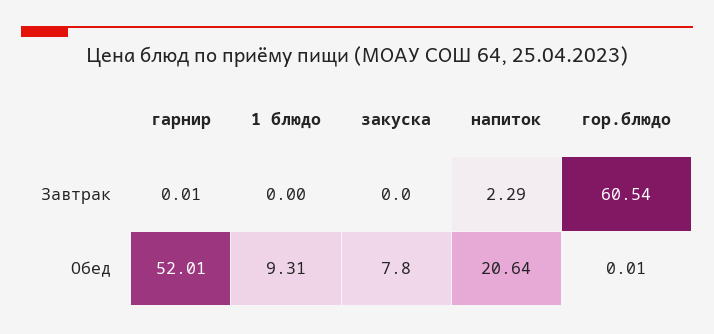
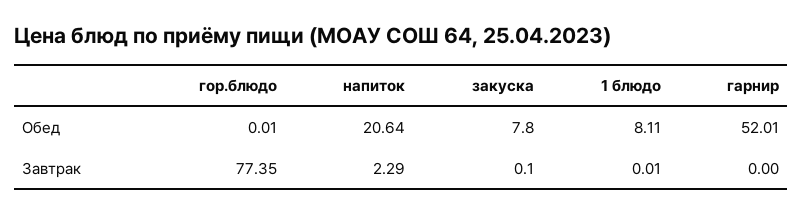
  {
    "гарнир": {
-     "Завтрак": 0.01,
+     "Завтрак": 0,
      "Обед": 52.01
    },
    "1 блюдо": {
-     "Завтрак": 0,
+     "Завтрак": 0.01,
-     "Обед": 9.31
+     "Обед": 8.11
    },
    "закуска": {
-     "Завтрак": 0,
+     "Завтрак": 0.1,
      "Обед": 7.8
    },
    "напиток": {
      "Завтрак": 2.29,
      "Обед": 20.64
    },
    "гор.блюдо": {
-     "Завтрак": 60.54,
+     "Завтрак": 77.35,
      "Обед": 0.01
    }
  }

